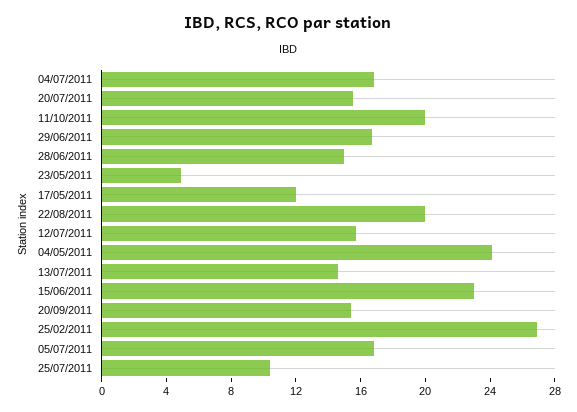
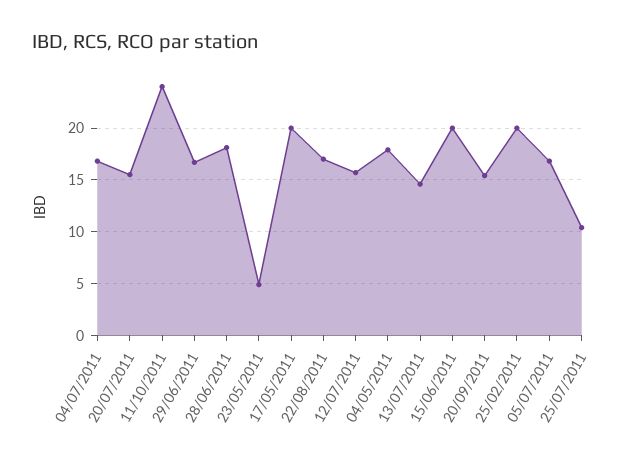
  {
    "04/07/2011": 17,
    "20/07/2011": 16,
-   "11/10/2011": 20,
+   "11/10/2011": 24,
    "29/06/2011": 17,
-   "28/06/2011": 15,
+   "28/06/2011": 18,
    "23/05/2011": 5,
-   "17/05/2011": 12,
+   "17/05/2011": 20,
-   "22/08/2011": 20,
+   "22/08/2011": 17,
    "12/07/2011": 16,
-   "04/05/2011": 24,
+   "04/05/2011": 18,
    "13/07/2011": 15,
-   "15/06/2011": 23,
+   "15/06/2011": 20,
    "20/09/2011": 15,
-   "25/02/2011": 27,
+   "25/02/2011": 20,
    "05/07/2011": 17,
    "25/07/2011": 10
  }

